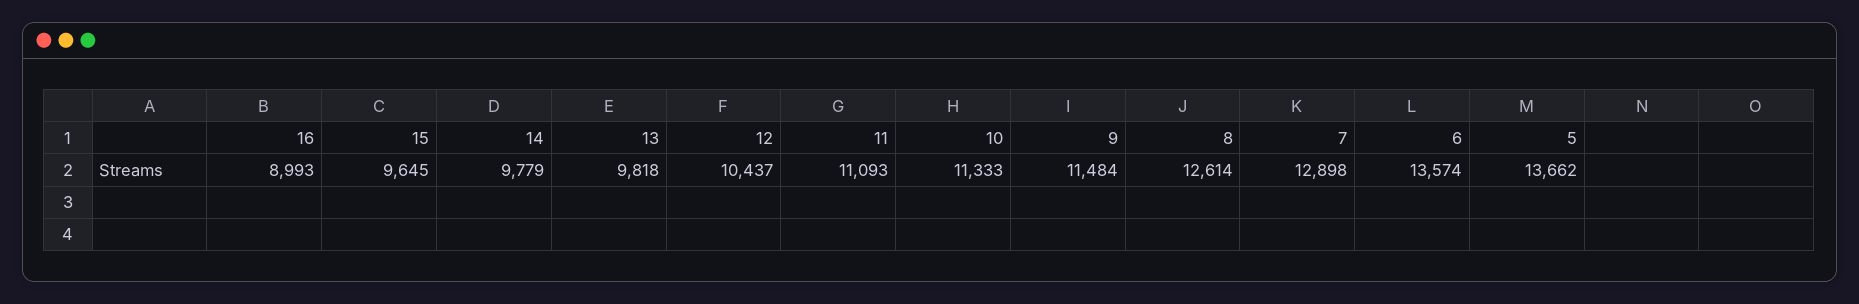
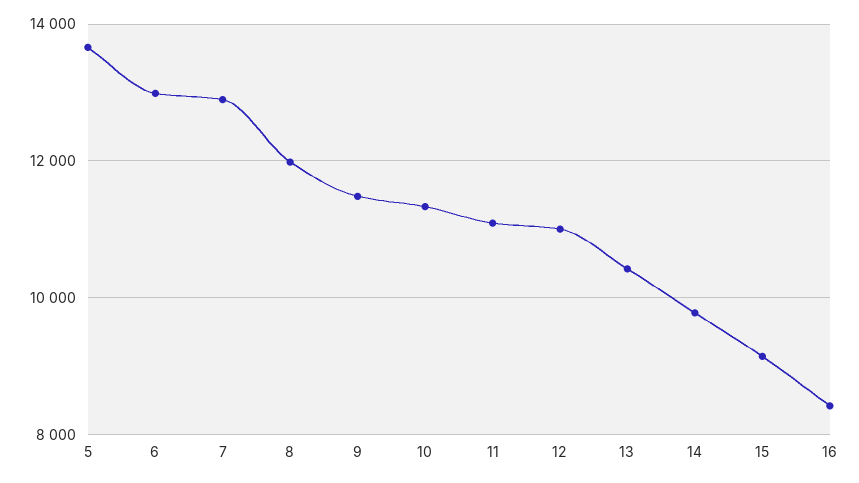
  {
-   "16": 8993,
+   "16": 8400,
-   "15": 9645,
+   "15": 9200,
    "14": 9779,
-   "13": 9818,
+   "13": 10400,
-   "12": 10437,
+   "12": 11000,
    "11": 11093,
    "10": 11333,
    "9": 11484,
-   "8": 12614,
+   "8": 12000,
    "7": 12898,
-   "6": 13574,
+   "6": 13000,
    "5": 13662
  }

